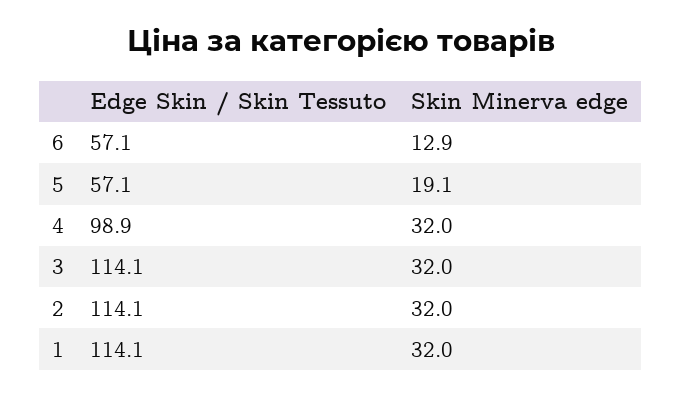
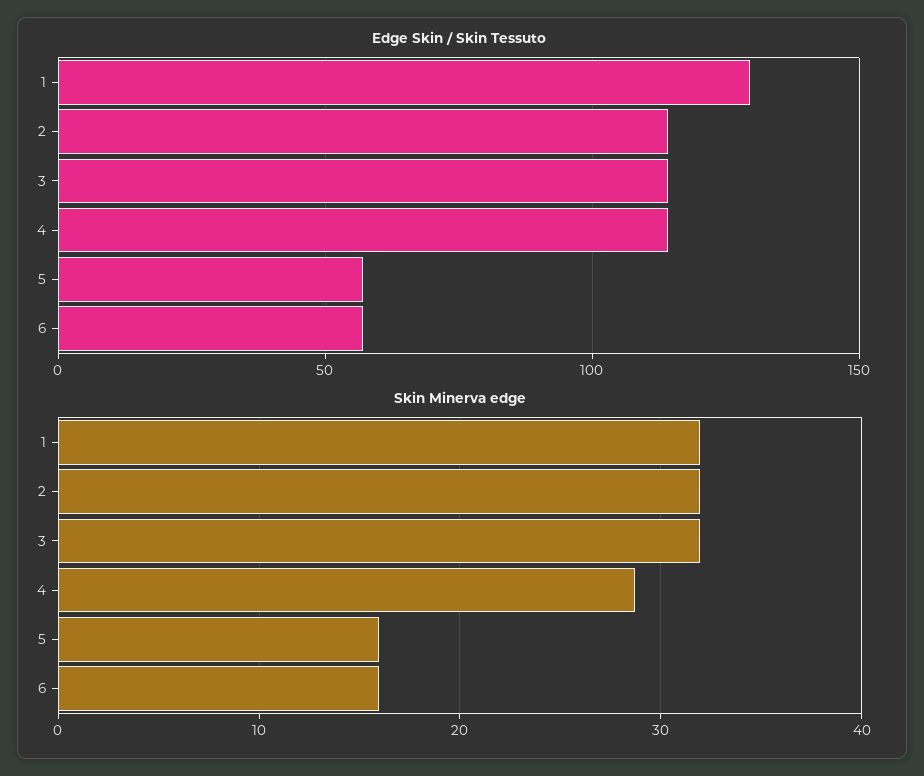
  {
    "Edge Skin / Skin Tessuto": {
      "6": 57.1,
      "5": 57.1,
-     "4": 98.9,
+     "4": 115,
      "3": 114.1,
      "2": 114.1,
-     "1": 114.1
+     "1": 130
    },
    "Skin Minerva edge": {
-     "6": 12.9,
+     "6": 16,
-     "5": 19.1,
+     "5": 16,
-     "4": 32,
+     "4": 29,
      "3": 32,
      "2": 32,
      "1": 32
    }
  }

